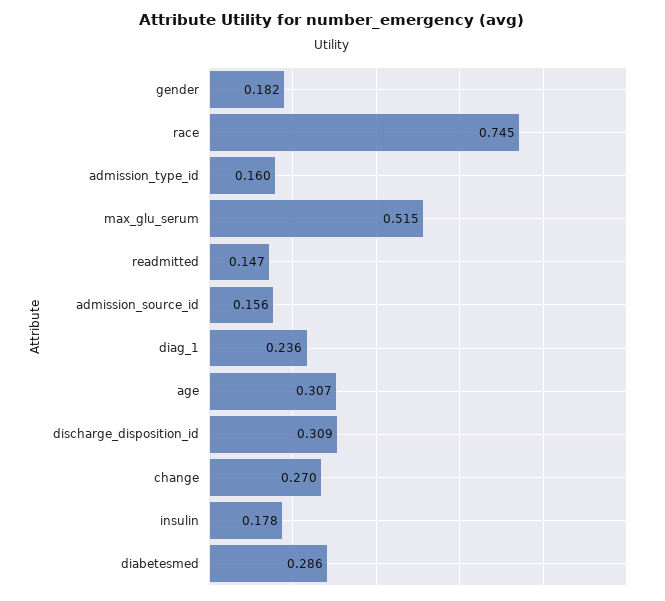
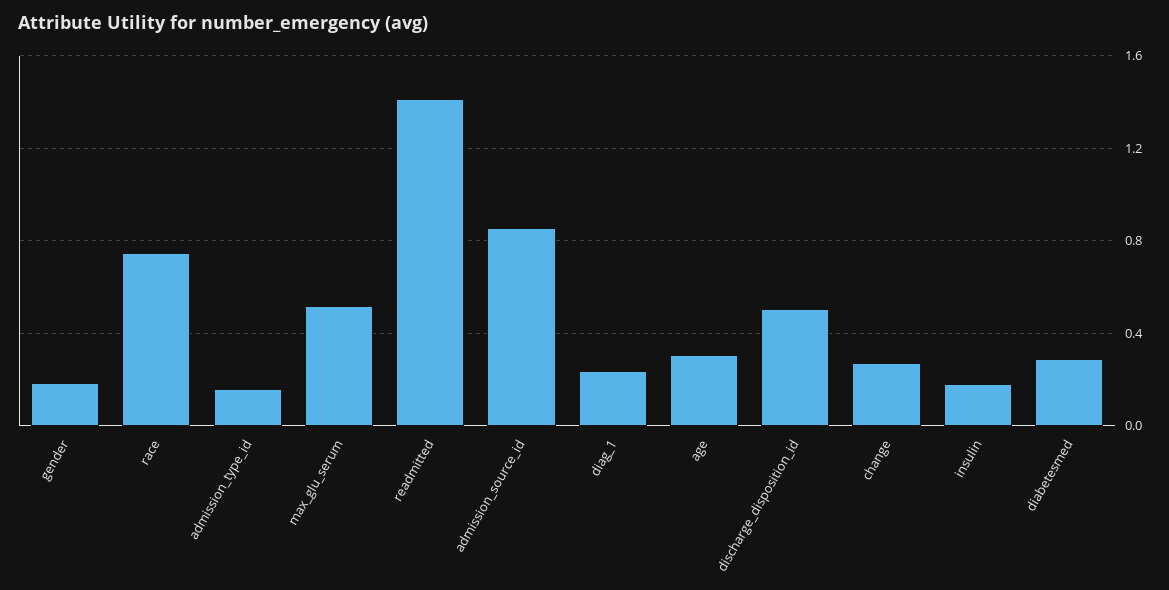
  {
    "gender": 0.182,
    "race": 0.745,
    "admission_type_id": 0.16,
    "max_glu_serum": 0.515,
-   "readmitted": 0.147,
+   "readmitted": 1.4,
-   "admission_source_id": 0.156,
+   "admission_source_id": 0.85,
    "diag_1": 0.236,
    "age": 0.307,
-   "discharge_disposition_id": 0.309,
+   "discharge_disposition_id": 0.5,
    "change": 0.27,
    "insulin": 0.178,
    "diabetesmed": 0.286
  }

